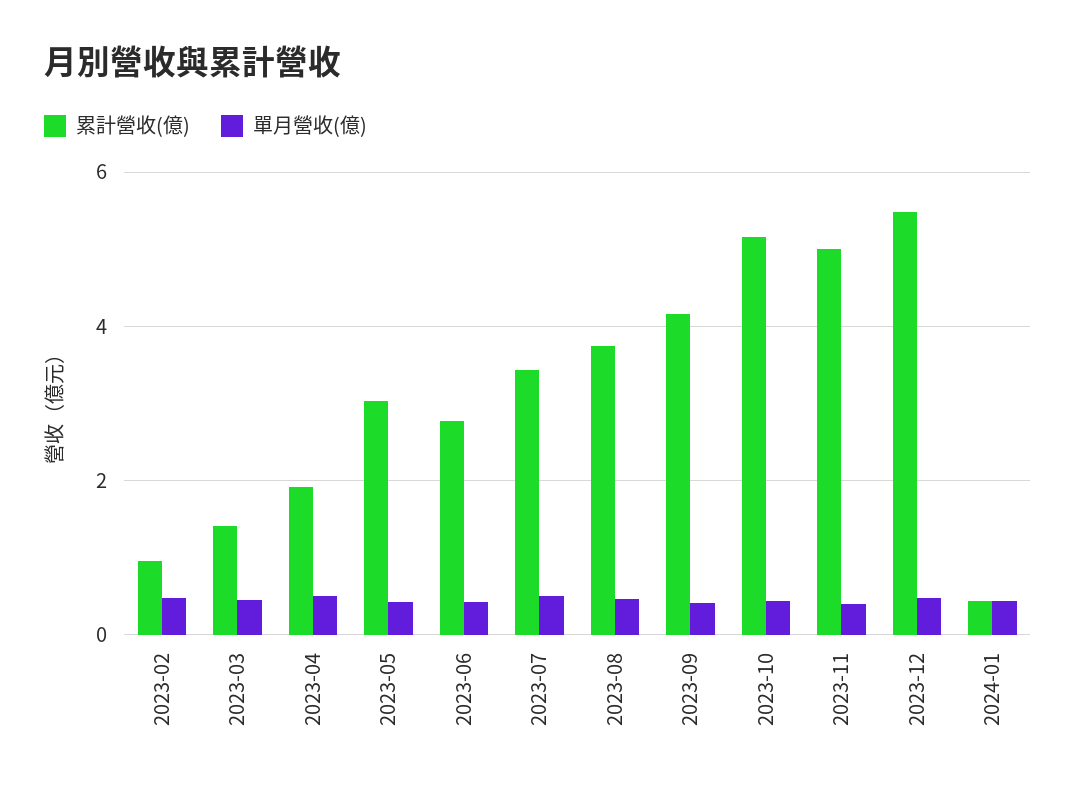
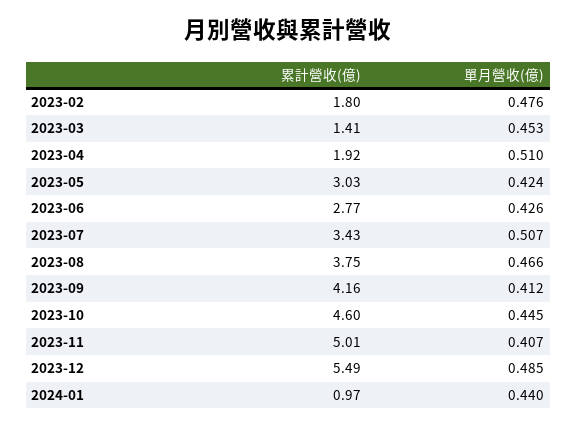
  {
    "累計營收(億)": {
-     "2023-02": 1,
+     "2023-02": 1.8,
      "2023-03": 1.41,
      "2023-04": 1.92,
      "2023-05": 3.03,
      "2023-06": 2.77,
      "2023-07": 3.43,
      "2023-08": 3.75,
      "2023-09": 4.16,
-     "2023-10": 5.2,
+     "2023-10": 4.6,
      "2023-11": 5.01,
      "2023-12": 5.49,
-     "2024-01": 0.4
+     "2024-01": 0.97
    },
    "單月營收(億)": {
      "2023-02": 0.476,
      "2023-03": 0.453,
      "2023-04": 0.51,
      "2023-05": 0.424,
      "2023-06": 0.426,
      "2023-07": 0.507,
      "2023-08": 0.466,
      "2023-09": 0.412,
      "2023-10": 0.445,
      "2023-11": 0.407,
      "2023-12": 0.485,
      "2024-01": 0.44
    }
  }

